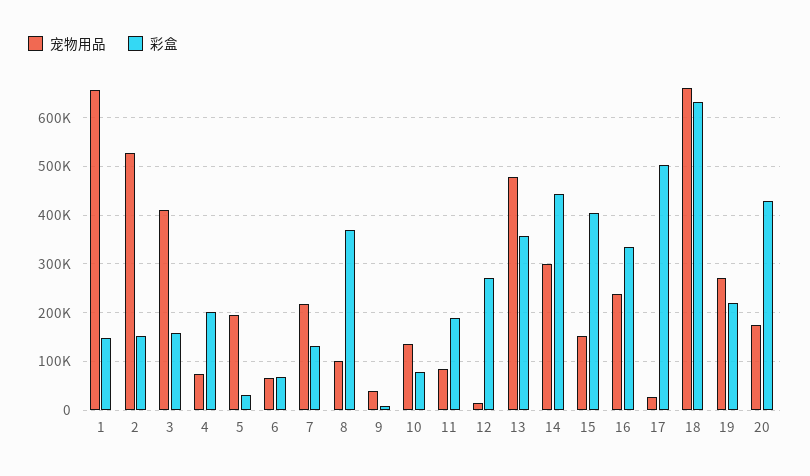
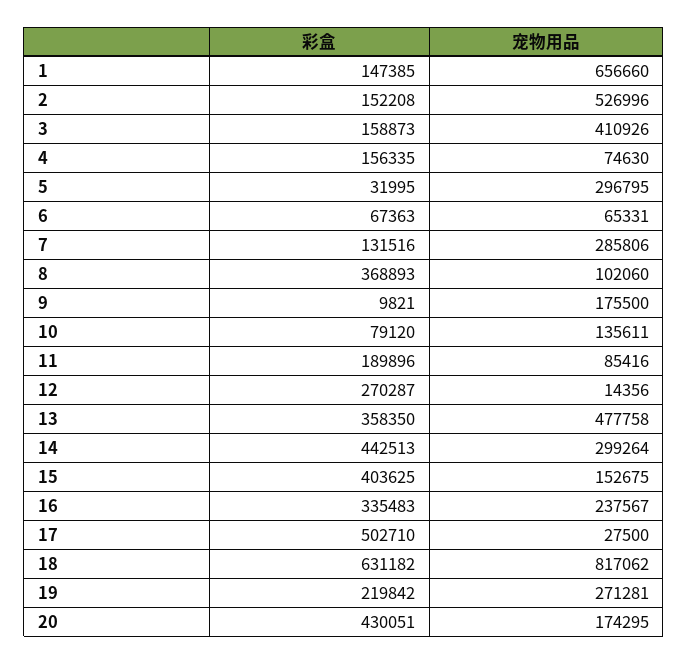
  {
    "宠物用品": {
      "1": 656660,
      "2": 526996,
      "3": 410926,
      "4": 74630,
-     "5": 200000,
+     "5": 296795,
      "6": 65331,
-     "7": 220000,
+     "7": 285806,
      "8": 102060,
-     "9": 40000,
+     "9": 175500,
      "10": 135611,
      "11": 85416,
      "12": 14356,
      "13": 477758,
      "14": 299264,
      "15": 152675,
      "16": 237567,
      "17": 27500,
-     "18": 660000,
+     "18": 817062,
      "19": 271281,
      "20": 174295
    },
    "彩盒": {
      "1": 147385,
      "2": 152208,
      "3": 158873,
-     "4": 200000,
+     "4": 156335,
      "5": 31995,
      "6": 67363,
      "7": 131516,
      "8": 368893,
      "9": 9821,
      "10": 79120,
      "11": 189896,
      "12": 270287,
      "13": 358350,
      "14": 442513,
      "15": 403625,
      "16": 335483,
      "17": 502710,
      "18": 631182,
      "19": 219842,
      "20": 430051
    }
  }

